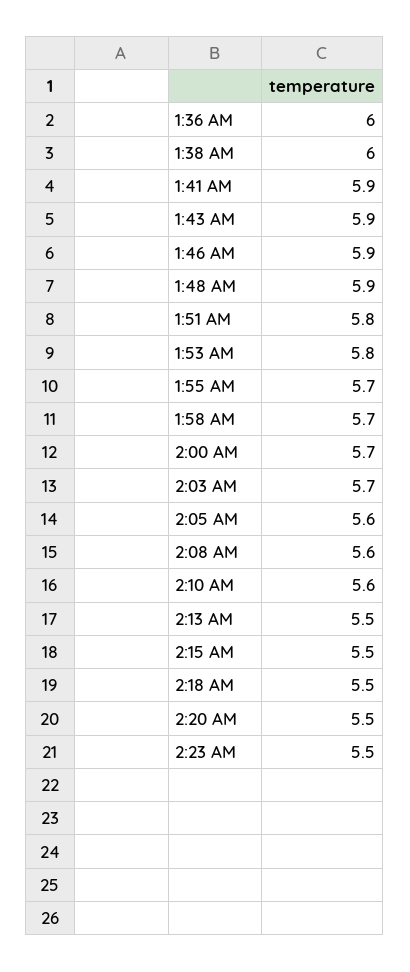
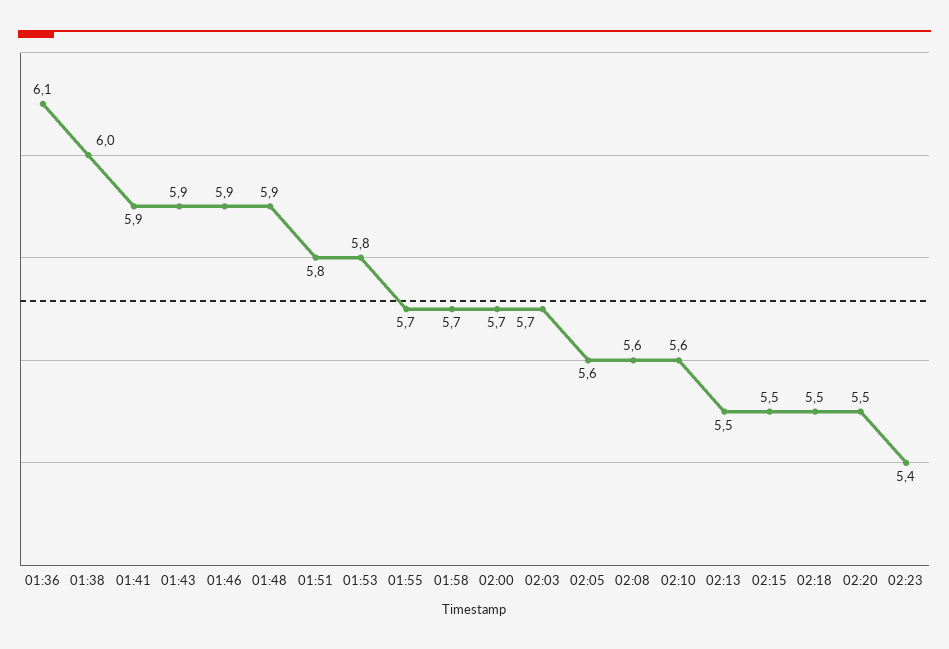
  {
-   "1:36 AM": 6,
+   "1:36 AM": 6.1,
    "1:38 AM": 6,
    "1:41 AM": 5.9,
    "1:43 AM": 5.9,
    "1:46 AM": 5.9,
    "1:48 AM": 5.9,
    "1:51 AM": 5.8,
    "1:53 AM": 5.8,
    "1:55 AM": 5.7,
    "1:58 AM": 5.7,
    "2:00 AM": 5.7,
    "2:03 AM": 5.7,
    "2:05 AM": 5.6,
    "2:08 AM": 5.6,
    "2:10 AM": 5.6,
    "2:13 AM": 5.5,
    "2:15 AM": 5.5,
    "2:18 AM": 5.5,
    "2:20 AM": 5.5,
-   "2:23 AM": 5.5
+   "2:23 AM": 5.4
  }

